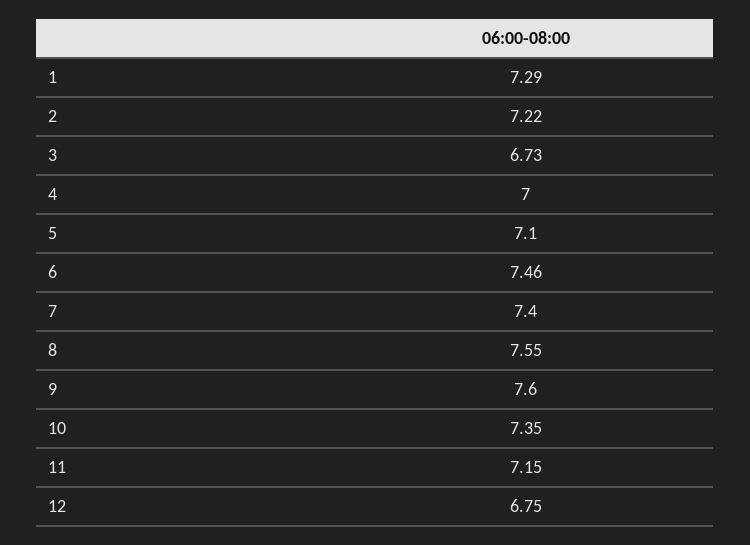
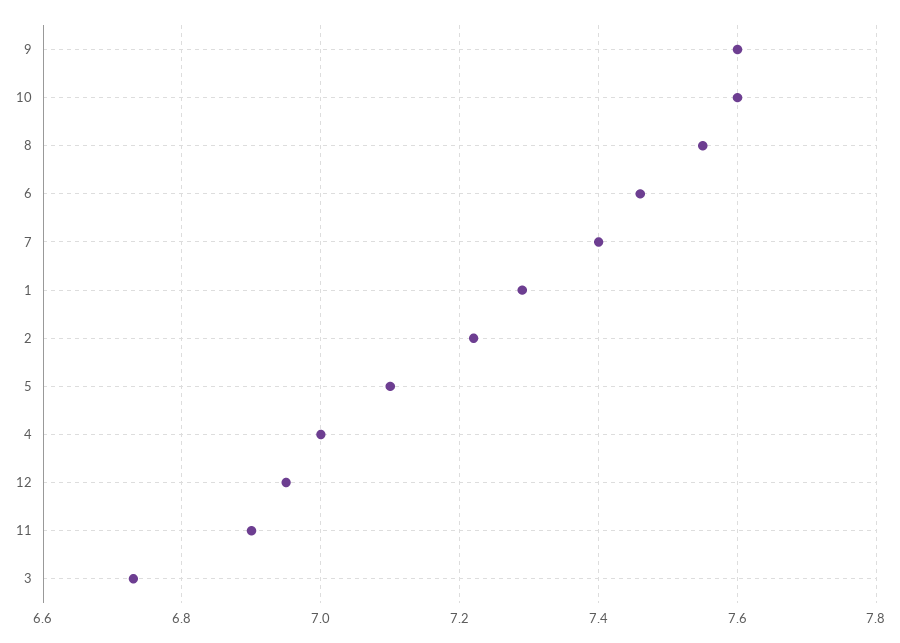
  {
    "1": 7.29,
    "2": 7.22,
    "3": 6.73,
    "4": 7,
    "5": 7.1,
    "6": 7.46,
    "7": 7.4,
    "8": 7.55,
    "9": 7.6,
-   "10": 7.35,
+   "10": 7.6,
-   "11": 7.15,
+   "11": 6.9,
-   "12": 6.75
+   "12": 6.95
  }

